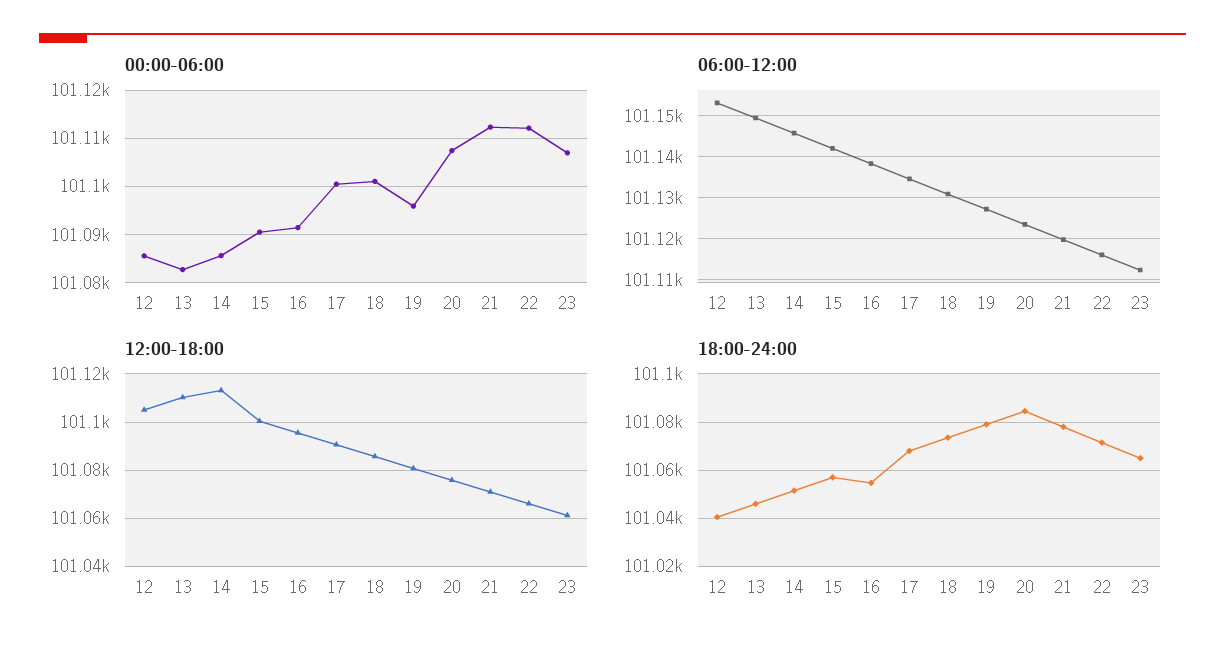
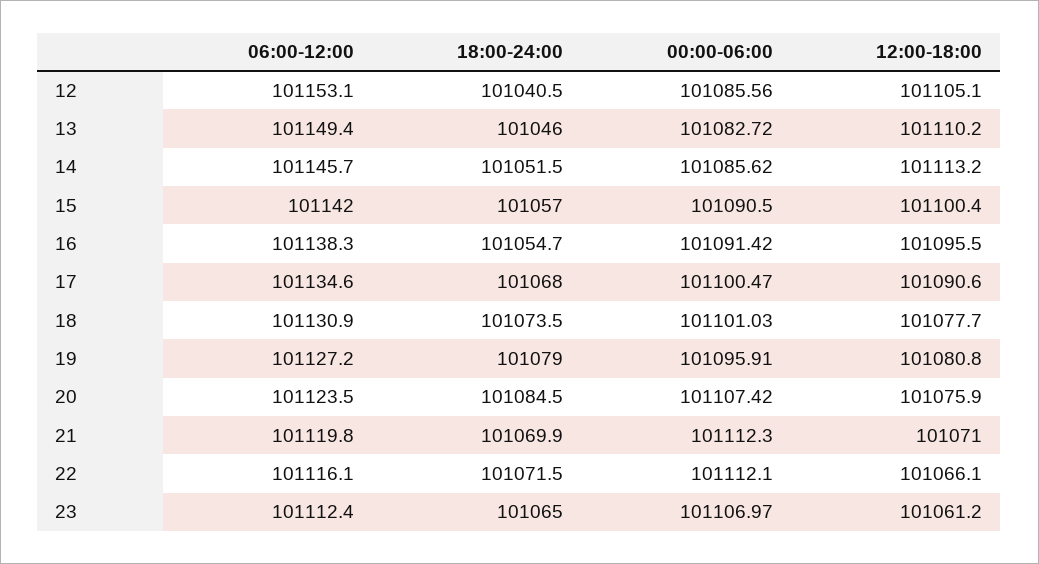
  {
    "00:00-06:00": {
      "12": 101085.56,
      "13": 101082.72,
      "14": 101085.62,
      "15": 101090.5,
      "16": 101091.42,
      "17": 101100.47,
      "18": 101101.03,
      "19": 101095.91,
      "20": 101107.42,
      "21": 101112.3,
      "22": 101112.1,
      "23": 101106.97
    },
    "06:00-12:00": {
      "12": 101153.1,
      "13": 101149.4,
      "14": 101145.7,
      "15": 101142,
      "16": 101138.3,
      "17": 101134.6,
      "18": 101130.9,
      "19": 101127.2,
      "20": 101123.5,
      "21": 101119.8,
      "22": 101116.1,
      "23": 101112.4
    },
    "12:00-18:00": {
      "12": 101105.1,
      "13": 101110.2,
      "14": 101113.2,
      "15": 101100.4,
      "16": 101095.5,
      "17": 101090.6,
-     "18": 101085,
+     "18": 101077.7,
      "19": 101080.8,
      "20": 101075.9,
      "21": 101071,
      "22": 101066.1,
      "23": 101061.2
    },
    "18:00-24:00": {
      "12": 101040.5,
      "13": 101046,
      "14": 101051.5,
      "15": 101057,
      "16": 101054.7,
      "17": 101068,
      "18": 101073.5,
      "19": 101079,
      "20": 101084.5,
-     "21": 101077.5,
+     "21": 101069.9,
      "22": 101071.5,
      "23": 101065
    }
  }

